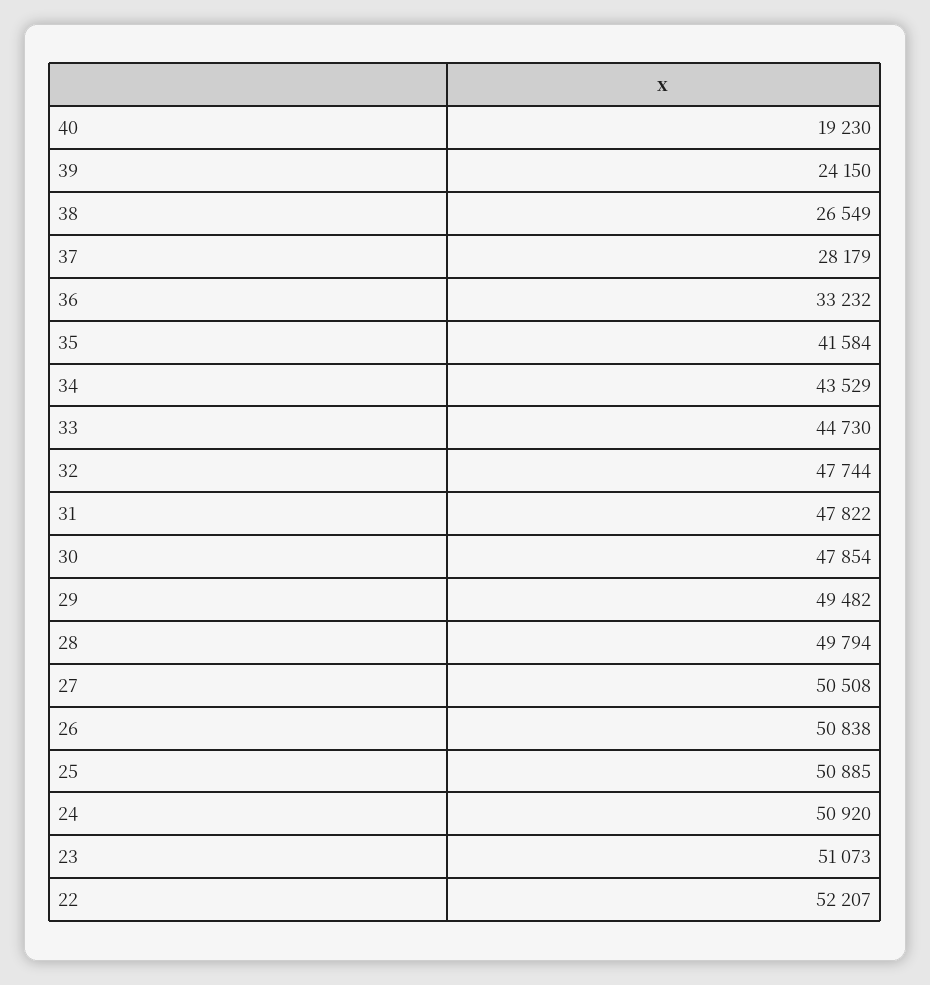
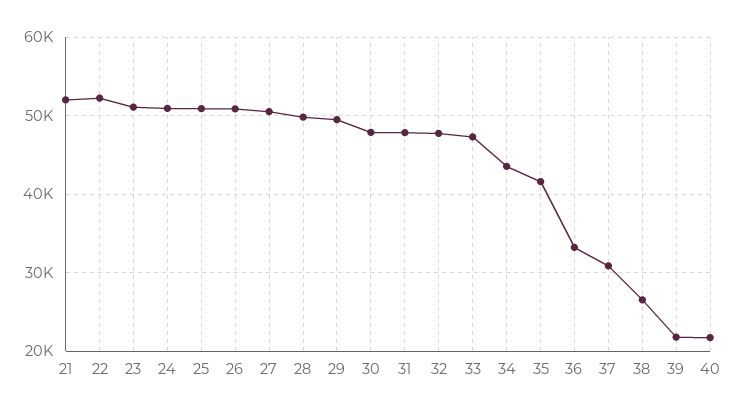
  {
-   "40": 19230,
+   "40": 22000,
-   "39": 24150,
+   "39": 22000,
    "38": 26549,
-   "37": 28179,
+   "37": 31000,
    "36": 33232,
    "35": 41584,
    "34": 43529,
-   "33": 44730,
+   "33": 47000,
    "32": 47744,
    "31": 47822,
    "30": 47854,
    "29": 49482,
    "28": 49794,
    "27": 50508,
    "26": 50838,
    "25": 50885,
    "24": 50920,
    "23": 51073,
-   "22": 52207
+   "22": 52207,
+   "21": 52000
  }

